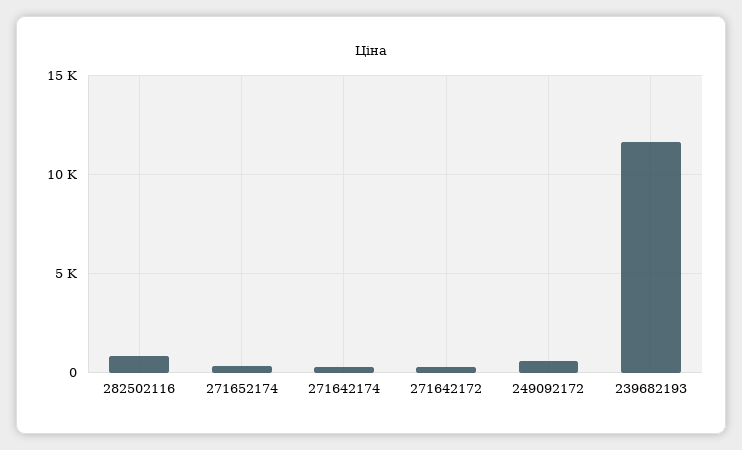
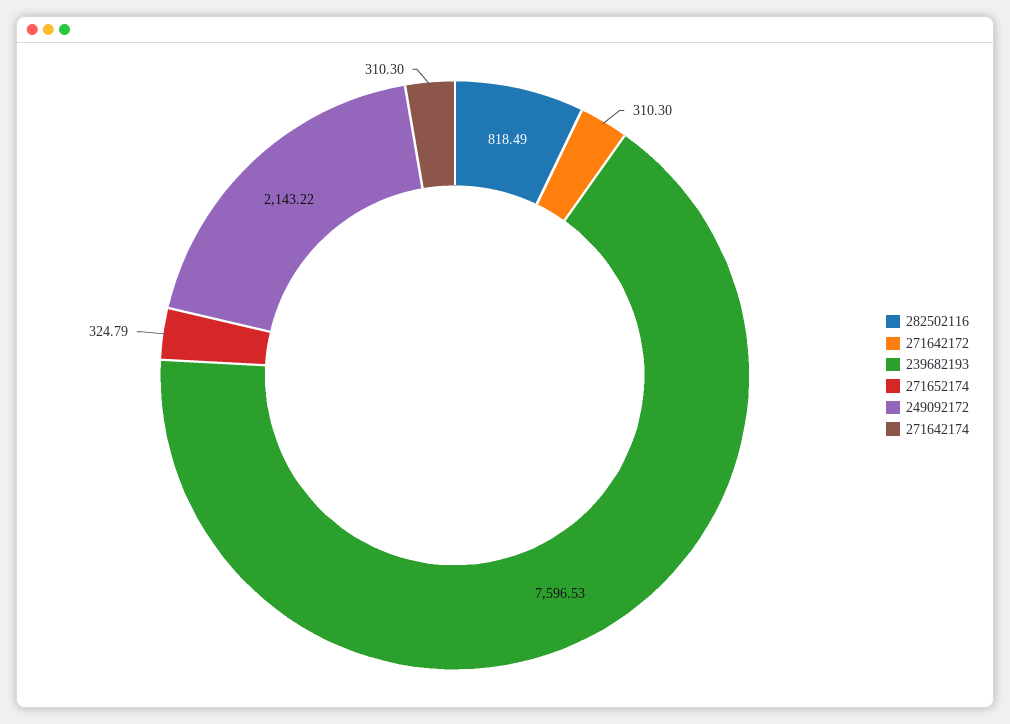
  {
    "282502116": 818.49,
    "271652174": 324.79,
    "271642174": 310.3,
    "271642172": 310.3,
-   "249092172": 500,
+   "249092172": 2143.22,
-   "239682193": 11500
+   "239682193": 7596.53
  }

